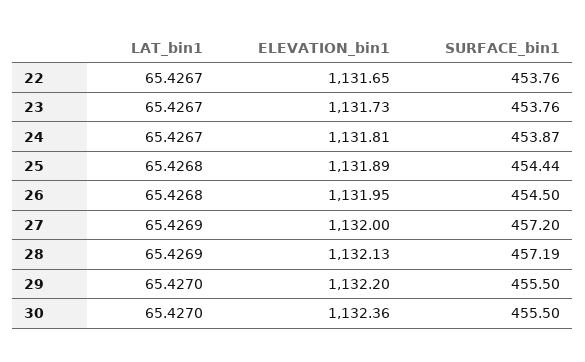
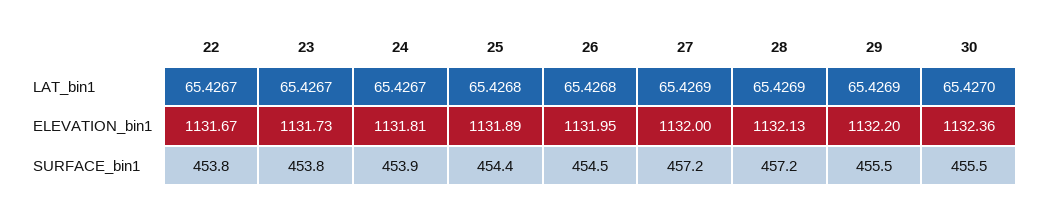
  {
    "LAT_bin1": {
      "22": 65.4267,
      "23": 65.4267,
      "24": 65.4267,
      "25": 65.4268,
      "26": 65.4268,
      "27": 65.4269,
      "28": 65.4269,
-     "29": 65.427,
+     "29": 65.4269,
      "30": 65.427
    },
    "ELEVATION_bin1": {
-     "22": 1131.65,
+     "22": 1131.67,
      "23": 1131.73,
      "24": 1131.81,
      "25": 1131.89,
      "26": 1131.95,
      "27": 1132,
      "28": 1132.13,
      "29": 1132.2,
      "30": 1132.36
    },
    "SURFACE_bin1": {
      "22": 453.76,
      "23": 453.76,
      "24": 453.87,
      "25": 454.44,
      "26": 454.5,
      "27": 457.2,
      "28": 457.19,
      "29": 455.5,
      "30": 455.5
    }
  }

